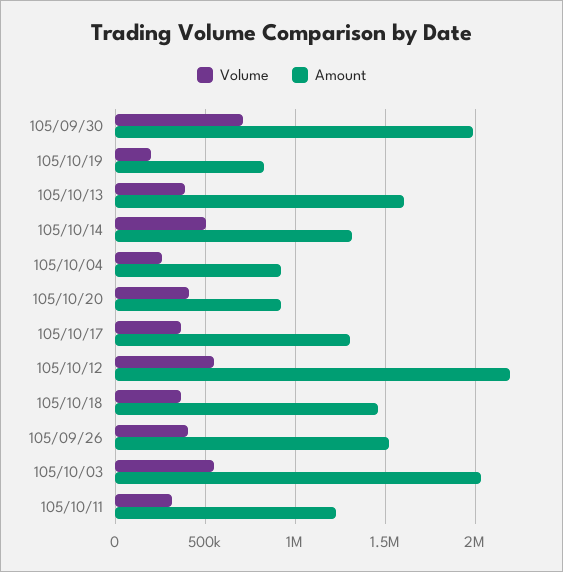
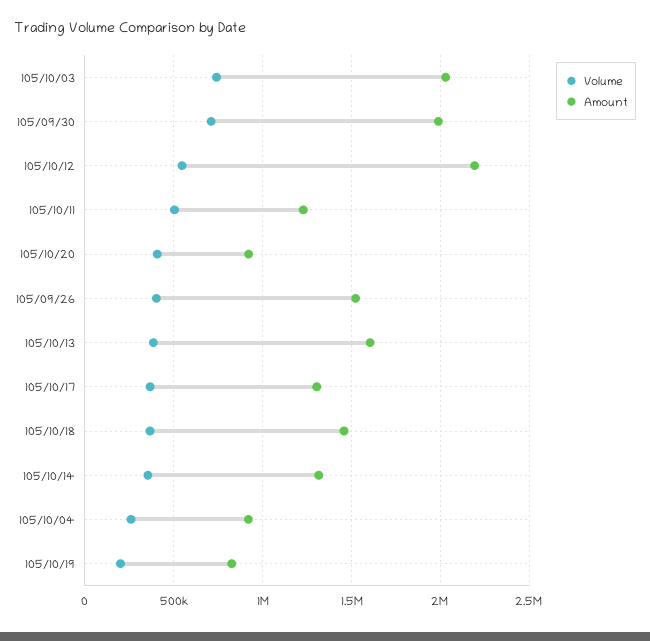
  {
    "Volume": {
      "105/09/30": 700000,
      "105/10/19": 200000,
      "105/10/13": 400000,
-     "105/10/14": 500000,
+     "105/10/14": 350000,
      "105/10/04": 250000,
      "105/10/20": 400000,
      "105/10/17": 350000,
      "105/10/12": 550000,
      "105/10/18": 350000,
      "105/09/26": 400000,
-     "105/10/03": 550000,
+     "105/10/03": 750000,
-     "105/10/11": 300000
+     "105/10/11": 500000
    },
    "Amount": {
      "105/09/30": 2000000,
      "105/10/19": 850000,
      "105/10/13": 1600000,
      "105/10/14": 1300000,
      "105/10/04": 900000,
      "105/10/20": 900000,
      "105/10/17": 1300000,
      "105/10/12": 2200000,
      "105/10/18": 1450000,
      "105/09/26": 1500000,
      "105/10/03": 2050000,
      "105/10/11": 1250000
    }
  }

